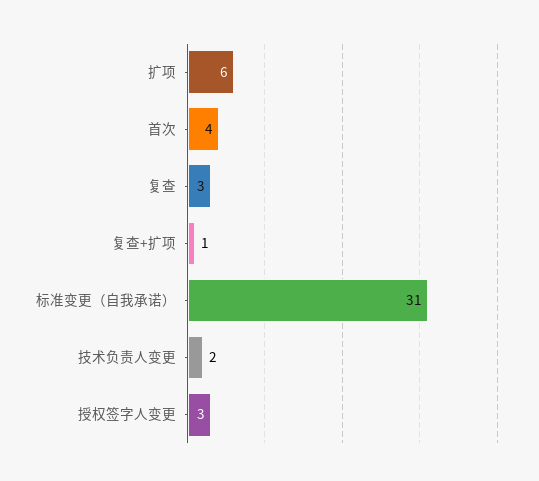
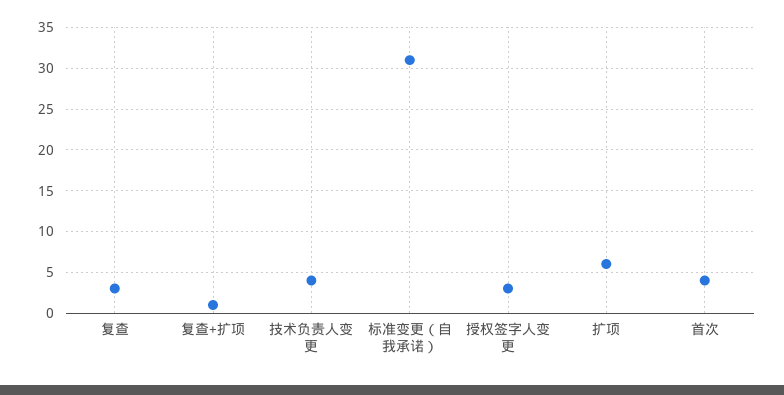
  {
    "扩项": 6,
    "首次": 4,
    "复查": 3,
    "复查+扩项": 1,
    "标准变更（自我承诺）": 31,
-   "技术负责人变更": 2,
+   "技术负责人变更": 4,
    "授权签字人变更": 3
  }

